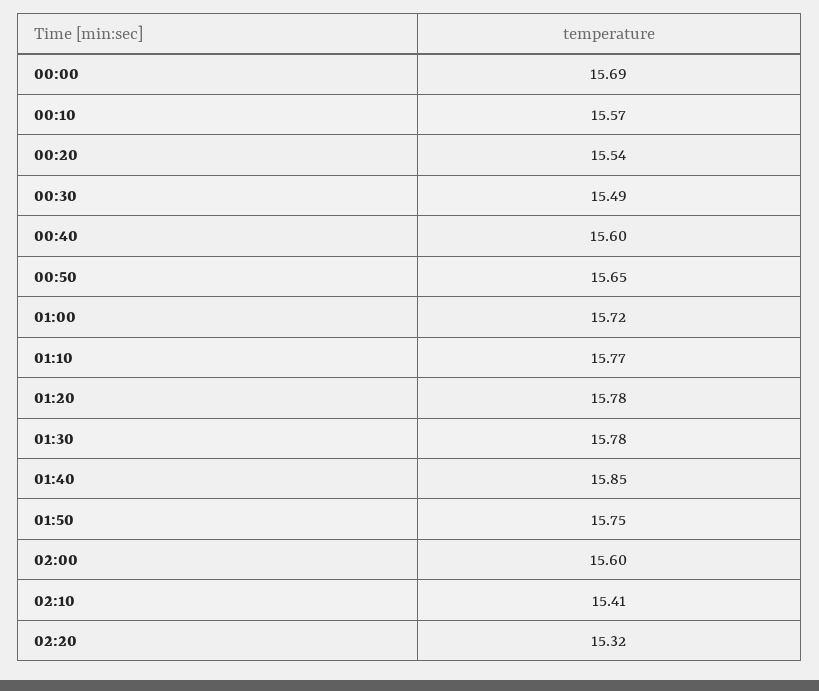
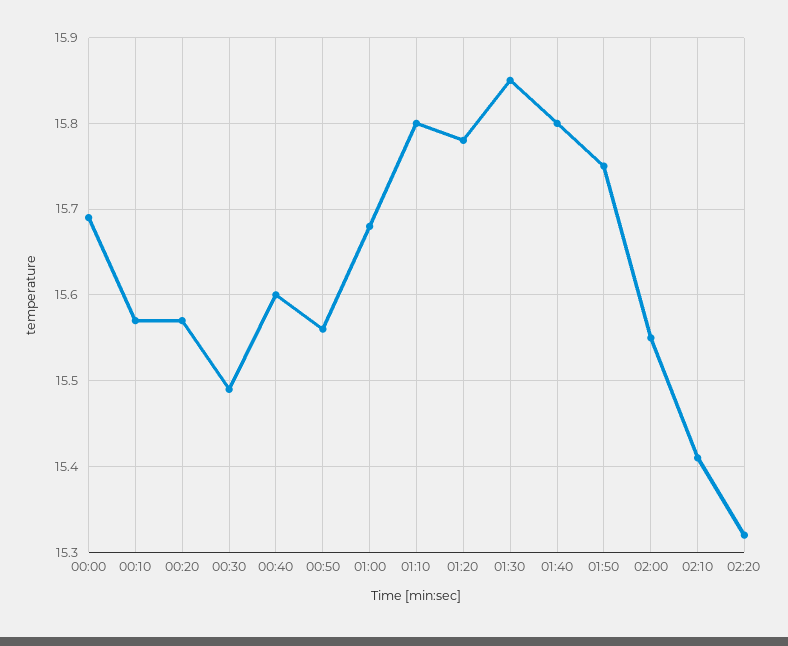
  {
    "00:00": 15.69,
    "00:10": 15.57,
-   "00:20": 15.54,
+   "00:20": 15.57,
    "00:30": 15.49,
    "00:40": 15.6,
-   "00:50": 15.65,
+   "00:50": 15.56,
-   "01:00": 15.72,
+   "01:00": 15.68,
-   "01:10": 15.77,
+   "01:10": 15.8,
    "01:20": 15.78,
-   "01:30": 15.78,
+   "01:30": 15.85,
-   "01:40": 15.85,
+   "01:40": 15.8,
    "01:50": 15.75,
-   "02:00": 15.6,
+   "02:00": 15.55,
    "02:10": 15.41,
    "02:20": 15.32
  }

